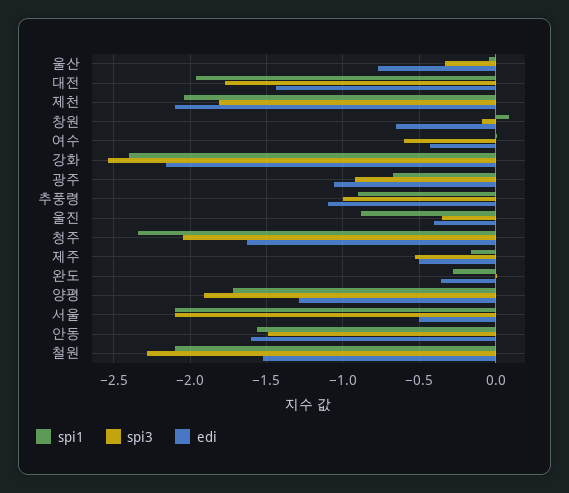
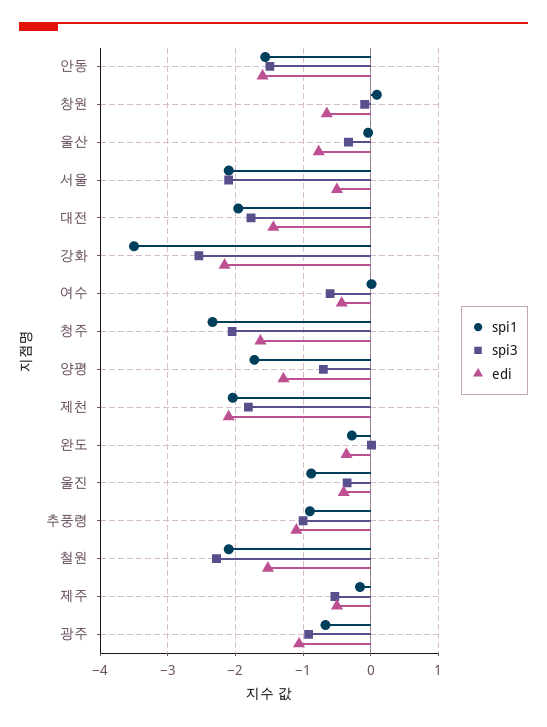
  {
    "spi1": {
      "울산": -0.05,
      "대전": -1.95,
      "제천": -2.05,
      "창원": 0.1,
      "여수": 0,
-     "강화": -2.4,
+     "강화": -3.5,
      "광주": -0.65,
      "추풍령": -0.9,
      "울진": -0.9,
      "청주": -2.35,
      "제주": -0.15,
      "완도": -0.3,
      "양평": -1.7,
      "서울": -2.1,
      "안동": -1.55,
      "철원": -2.1
    },
    "spi3": {
      "울산": -0.35,
      "대전": -1.75,
      "제천": -1.8,
      "창원": -0.1,
      "여수": -0.6,
      "강화": -2.55,
      "광주": -0.9,
      "추풍령": -1,
      "울진": -0.35,
      "청주": -2.05,
      "제주": -0.55,
      "완도": 0,
-     "양평": -1.9,
+     "양평": -0.7,
      "서울": -2.1,
      "안동": -1.5,
      "철원": -2.3
    },
    "edi": {
      "울산": -0.75,
      "대전": -1.45,
      "제천": -2.1,
      "창원": -0.65,
      "여수": -0.45,
      "강화": -2.15,
      "광주": -1.05,
      "추풍령": -1.1,
      "울진": -0.4,
      "청주": -1.65,
      "제주": -0.5,
      "완도": -0.35,
      "양평": -1.3,
      "서울": -0.5,
      "안동": -1.6,
      "철원": -1.5
    }
  }

